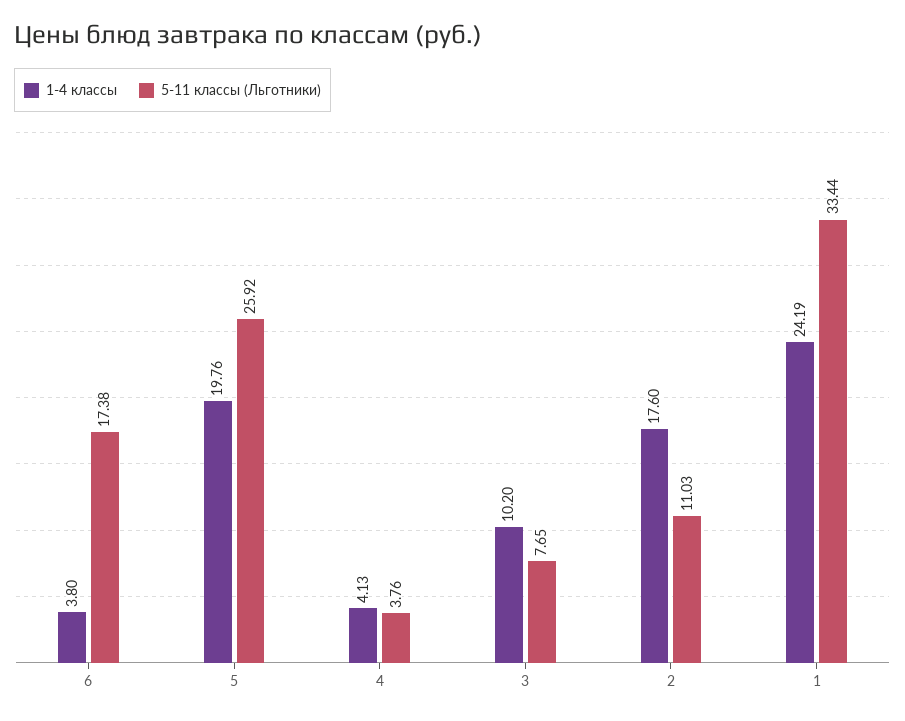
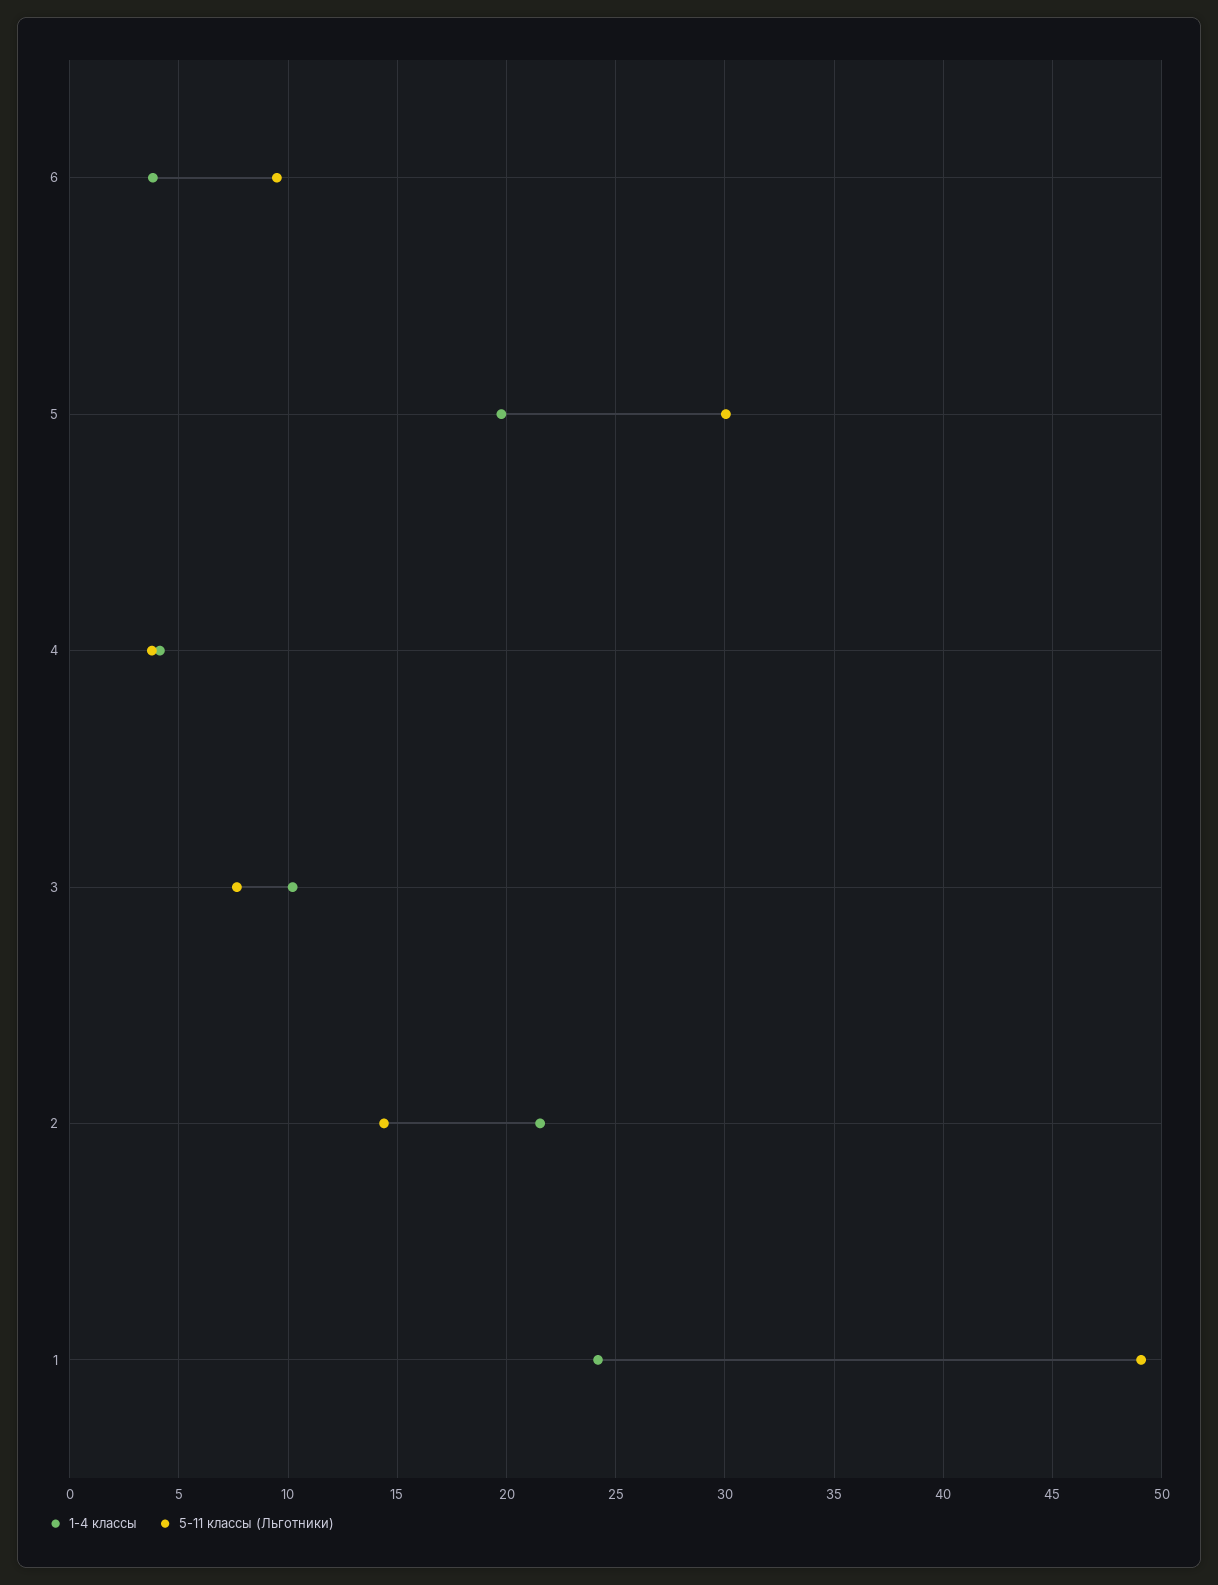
  {
    "1-4 классы": {
      "6": 3.8,
      "5": 19.76,
      "4": 4.13,
      "3": 10.2,
-     "2": 17.6,
+     "2": 21.5,
      "1": 24.19
    },
    "5-11 классы (Льготники)": {
-     "6": 17.38,
+     "6": 9.5,
-     "5": 25.92,
+     "5": 30,
      "4": 3.76,
      "3": 7.65,
-     "2": 11.03,
+     "2": 14.5,
-     "1": 33.44
+     "1": 49
    }
  }

